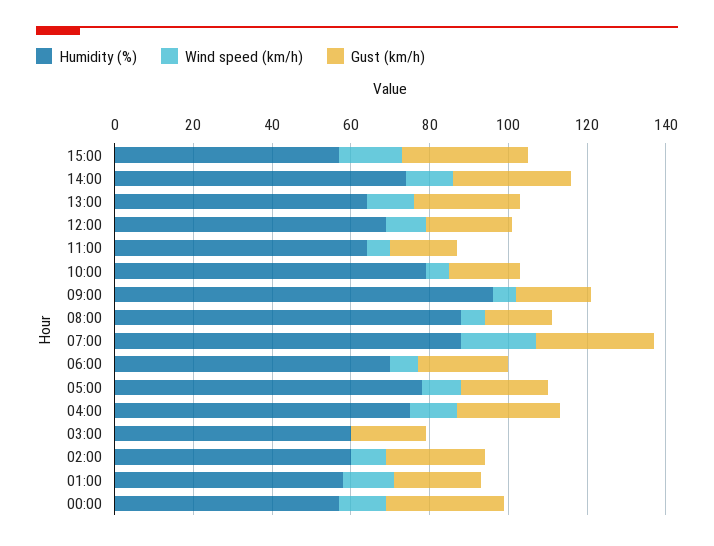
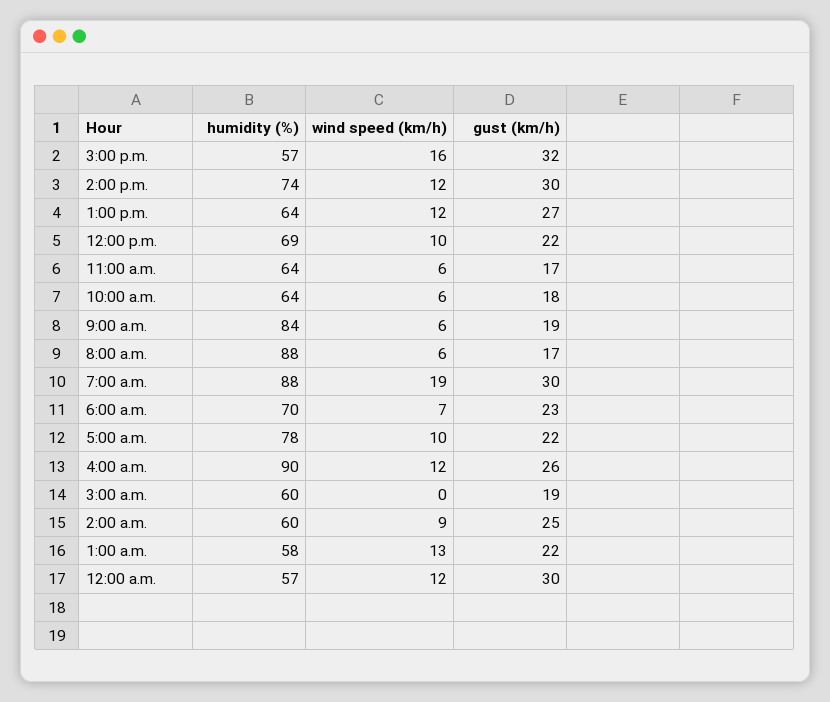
  {
    "Humidity (%)": {
      "15:00": 57,
      "14:00": 74,
      "13:00": 64,
      "12:00": 69,
      "11:00": 64,
-     "10:00": 80,
+     "10:00": 64,
-     "09:00": 95,
+     "09:00": 84,
      "08:00": 88,
      "07:00": 88,
      "06:00": 70,
      "05:00": 78,
-     "04:00": 75,
+     "04:00": 90,
      "03:00": 60,
      "02:00": 60,
      "01:00": 58,
      "00:00": 57
    },
    "Wind speed (km/h)": {
      "15:00": 16,
      "14:00": 12,
      "13:00": 12,
      "12:00": 10,
      "11:00": 6,
      "10:00": 6,
      "09:00": 6,
      "08:00": 6,
      "07:00": 19,
      "06:00": 7,
      "05:00": 10,
      "04:00": 12,
      "03:00": 0,
      "02:00": 9,
      "01:00": 13,
      "00:00": 12
    },
    "Gust (km/h)": {
      "15:00": 32,
      "14:00": 30,
      "13:00": 27,
      "12:00": 22,
      "11:00": 17,
      "10:00": 18,
      "09:00": 19,
      "08:00": 17,
      "07:00": 30,
      "06:00": 23,
      "05:00": 22,
      "04:00": 26,
      "03:00": 19,
      "02:00": 25,
      "01:00": 22,
      "00:00": 30
    }
  }

